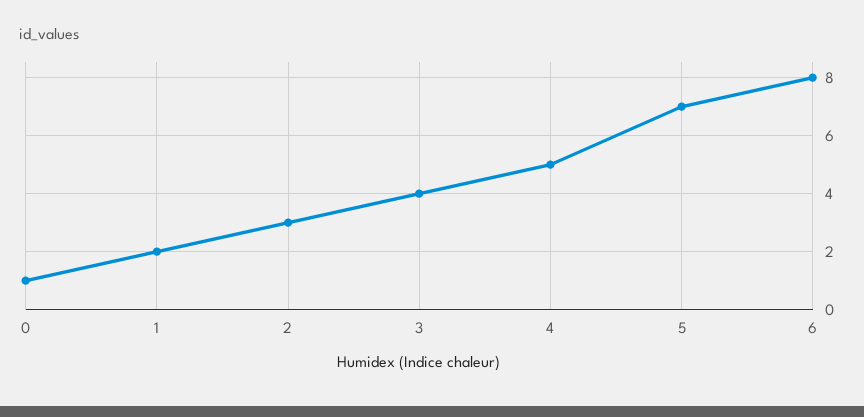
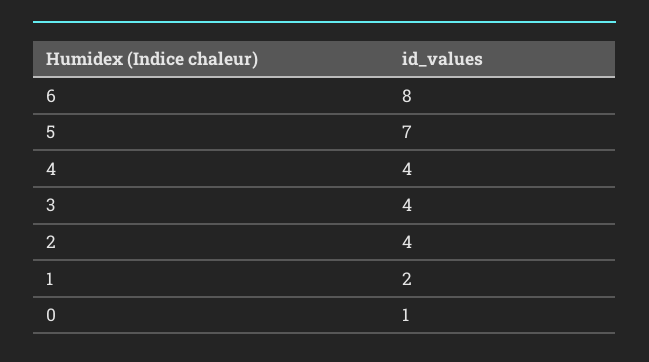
  {
    "0": 1,
    "1": 2,
-   "2": 3,
+   "2": 4,
    "3": 4,
-   "4": 5,
+   "4": 4,
    "5": 7,
    "6": 8
  }

